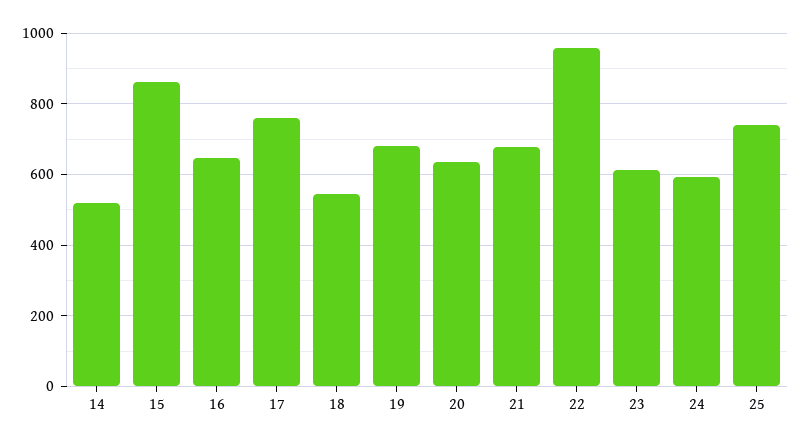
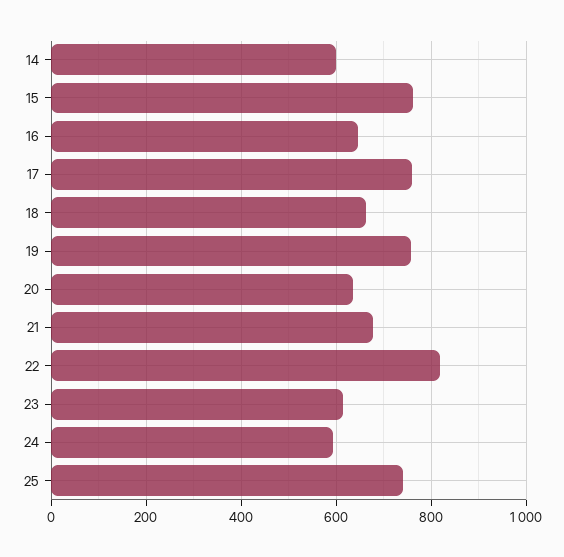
  {
-   "14": 520,
+   "14": 600,
-   "15": 860,
+   "15": 760,
    "16": 640,
    "17": 760,
-   "18": 540,
+   "18": 660,
-   "19": 680,
+   "19": 760,
    "20": 640,
    "21": 680,
-   "22": 960,
+   "22": 820,
    "23": 620,
    "24": 600,
    "25": 740
  }

